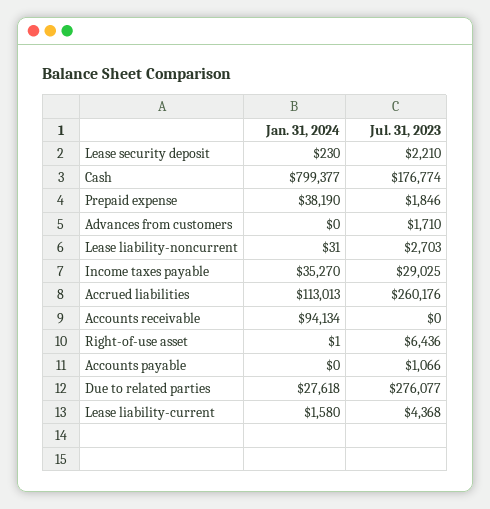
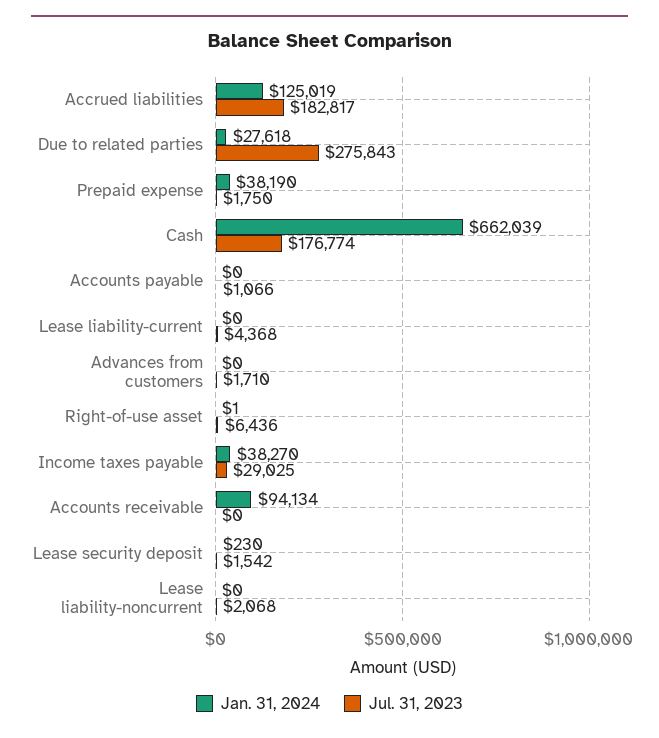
  {
    "Jan. 31, 2024": {
      "Lease security deposit": 230,
-     "Cash": 799377,
+     "Cash": 662039,
      "Prepaid expense": 38190,
      "Advances from customers": 0,
-     "Lease liability-noncurrent": 31,
+     "Lease liability-noncurrent": 0,
-     "Income taxes payable": 35270,
+     "Income taxes payable": 38270,
-     "Accrued liabilities": 113013,
+     "Accrued liabilities": 125019,
      "Accounts receivable": 94134,
      "Right-of-use asset": 1,
      "Accounts payable": 0,
      "Due to related parties": 27618,
-     "Lease liability-current": 1580
+     "Lease liability-current": 0
    },
    "Jul. 31, 2023": {
-     "Lease security deposit": 2210,
+     "Lease security deposit": 1542,
      "Cash": 176774,
-     "Prepaid expense": 1846,
+     "Prepaid expense": 1750,
      "Advances from customers": 1710,
-     "Lease liability-noncurrent": 2703,
+     "Lease liability-noncurrent": 2068,
      "Income taxes payable": 29025,
-     "Accrued liabilities": 260176,
+     "Accrued liabilities": 182817,
      "Accounts receivable": 0,
      "Right-of-use asset": 6436,
      "Accounts payable": 1066,
-     "Due to related parties": 276077,
+     "Due to related parties": 275843,
      "Lease liability-current": 4368
    }
  }

